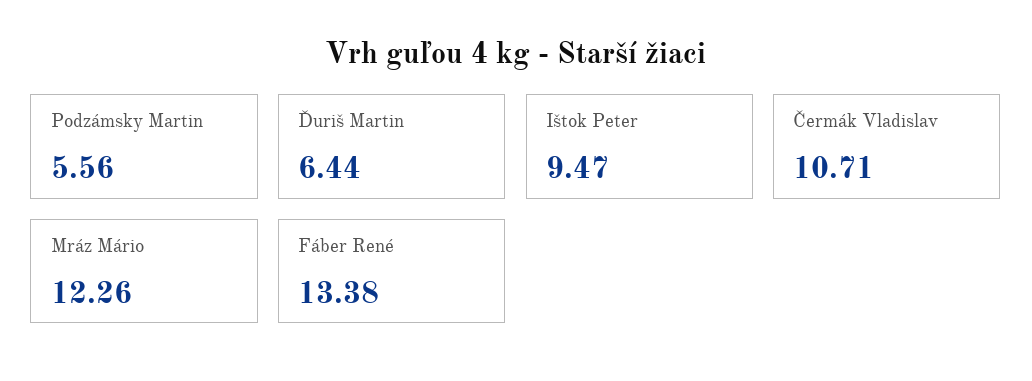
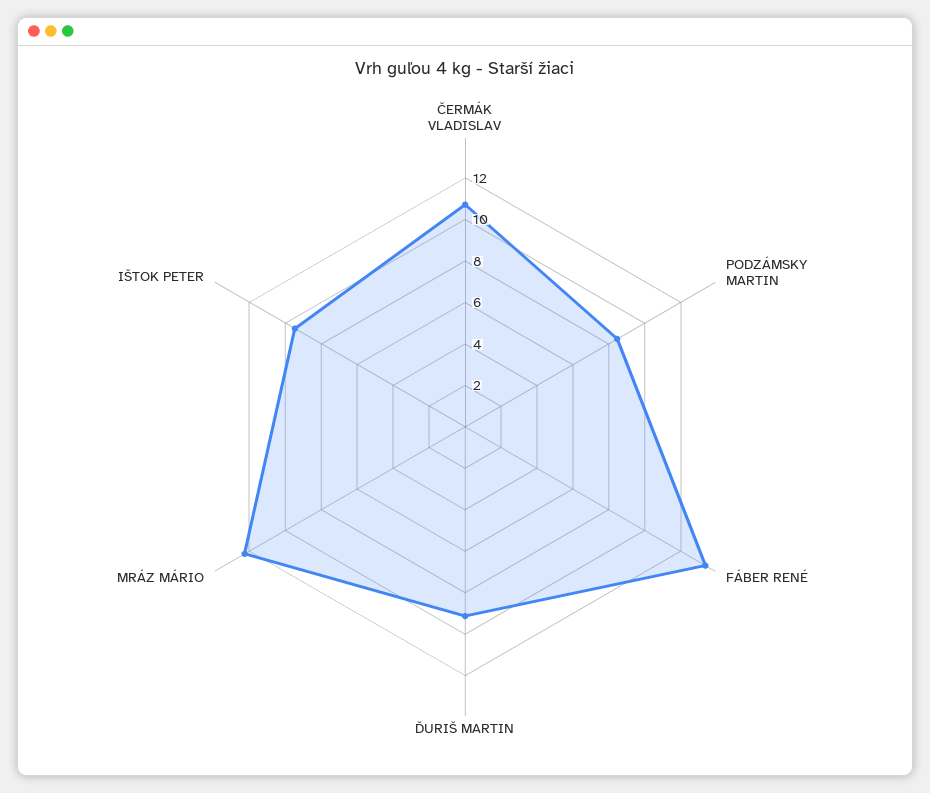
  {
-   "Podzámsky Martin": 5.56,
+   "Podzámsky Martin": 8.5,
-   "Ďuriš Martin": 6.44,
+   "Ďuriš Martin": 9,
    "Ištok Peter": 9.47,
    "Čermák Vladislav": 10.71,
    "Mráz Mário": 12.26,
    "Fáber René": 13.38
  }

